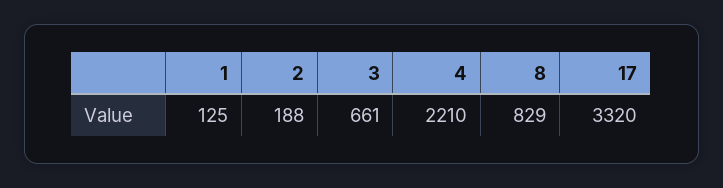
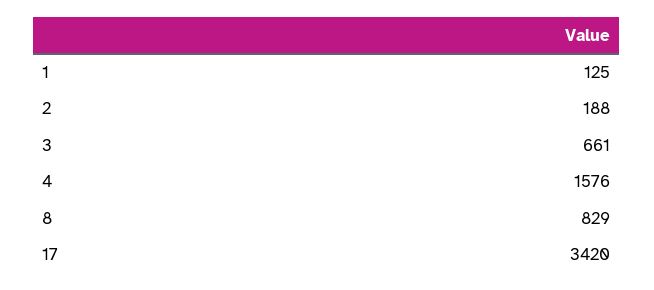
  {
    "1": 125,
    "2": 188,
    "3": 661,
-   "4": 2210,
+   "4": 1576,
    "8": 829,
-   "17": 3320
+   "17": 3420
  }

